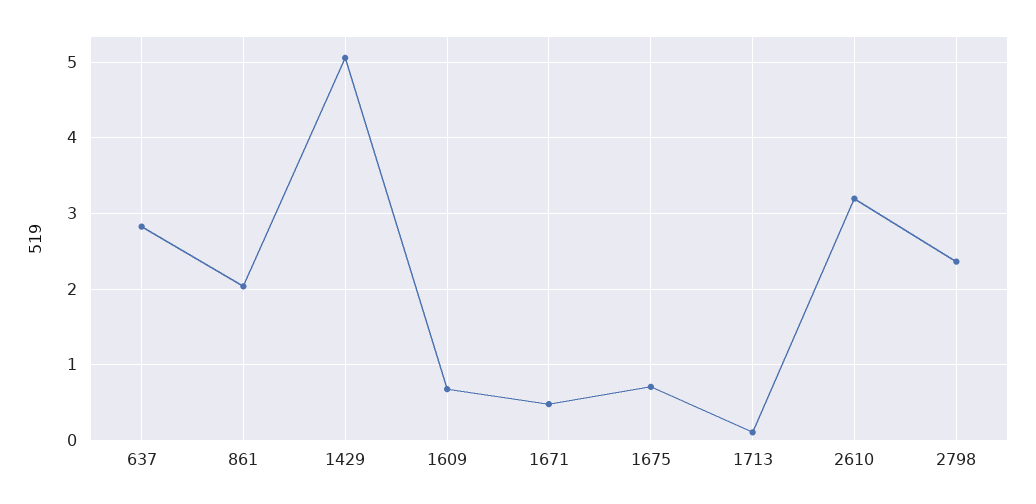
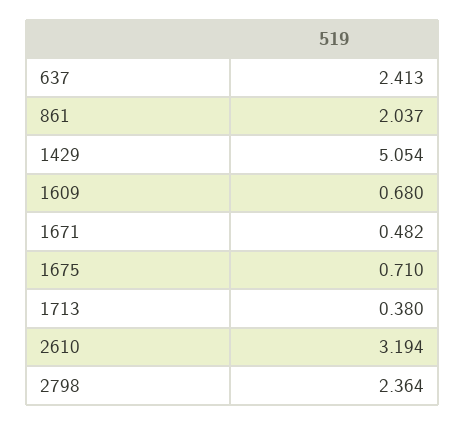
  {
-   "637": 2.8,
+   "637": 2.413,
    "861": 2.037,
    "1429": 5.054,
    "1609": 0.68,
    "1671": 0.482,
    "1675": 0.71,
-   "1713": 0.1,
+   "1713": 0.38,
    "2610": 3.194,
    "2798": 2.364
  }

